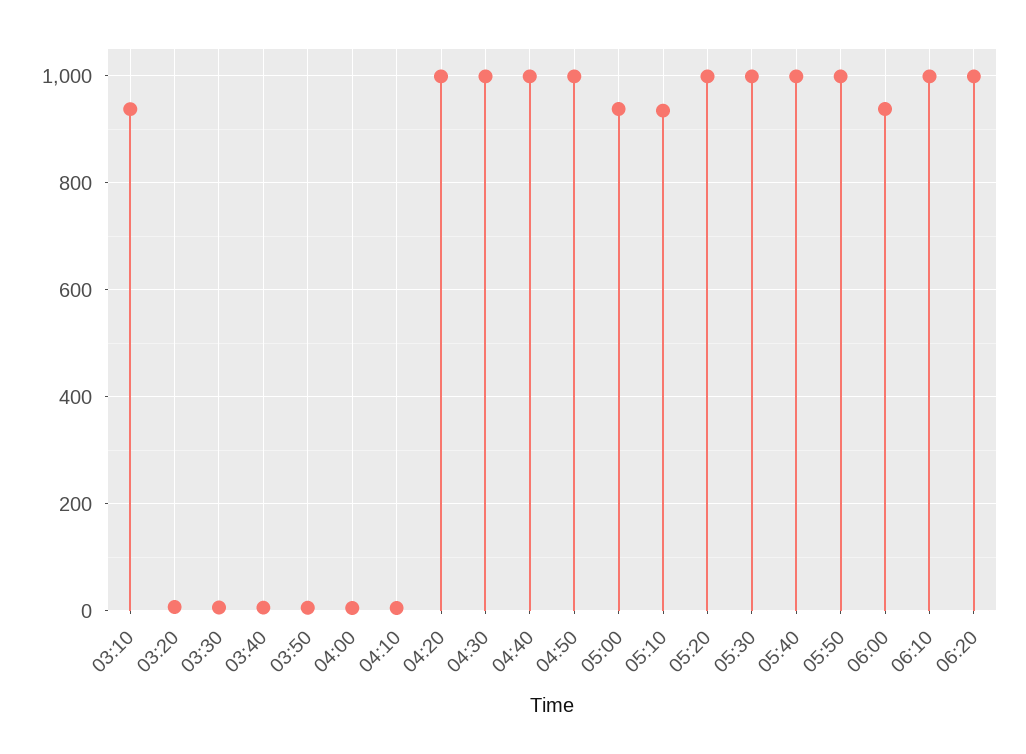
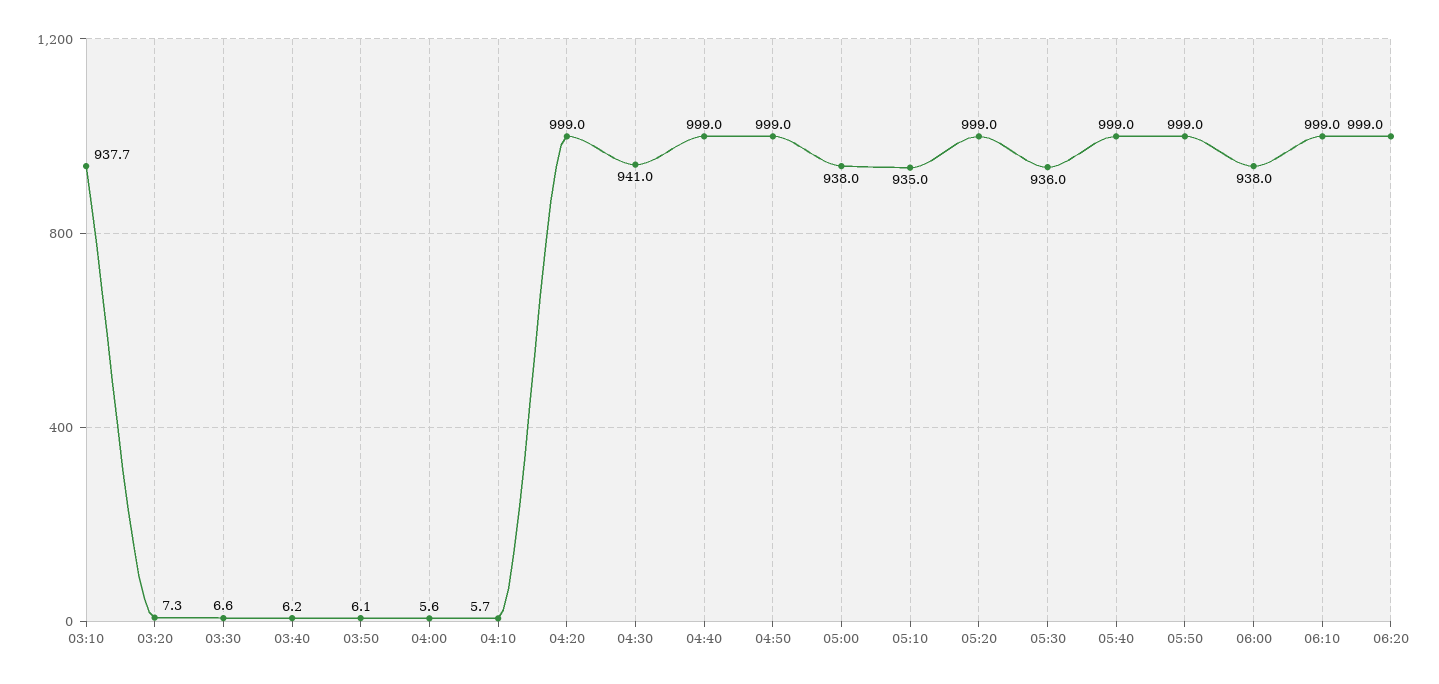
  {
    "03:10": 937.7,
    "03:20": 7.3,
    "03:30": 6.6,
    "03:40": 6.2,
    "03:50": 6.1,
    "04:00": 5.6,
    "04:10": 5.7,
    "04:20": 999,
-   "04:30": 1000,
+   "04:30": 941,
    "04:40": 999,
    "04:50": 999,
    "05:00": 938,
    "05:10": 935,
    "05:20": 999,
-   "05:30": 1000,
+   "05:30": 936,
    "05:40": 999,
    "05:50": 999,
    "06:00": 938,
    "06:10": 999,
    "06:20": 999
  }

